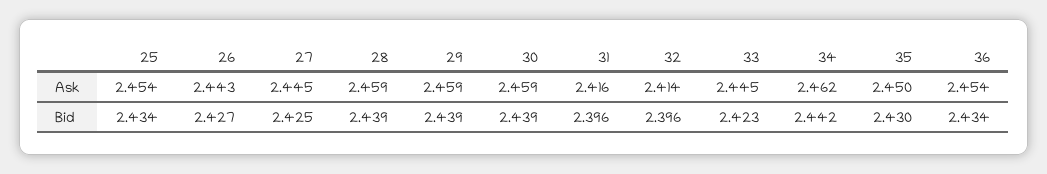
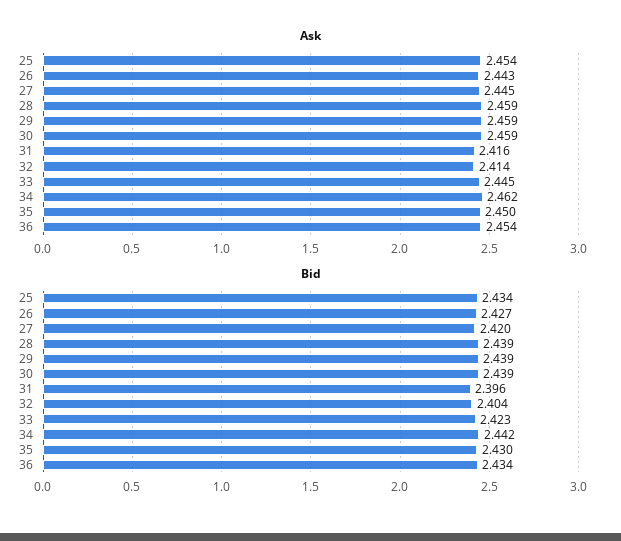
  {
    "Ask": {
      "25": 2.454,
      "26": 2.443,
      "27": 2.445,
      "28": 2.459,
      "29": 2.459,
      "30": 2.459,
      "31": 2.416,
      "32": 2.414,
      "33": 2.445,
      "34": 2.462,
      "35": 2.45,
      "36": 2.454
    },
    "Bid": {
      "25": 2.434,
      "26": 2.427,
-     "27": 2.425,
+     "27": 2.42,
      "28": 2.439,
      "29": 2.439,
      "30": 2.439,
      "31": 2.396,
-     "32": 2.396,
+     "32": 2.404,
      "33": 2.423,
      "34": 2.442,
      "35": 2.43,
      "36": 2.434
    }
  }

